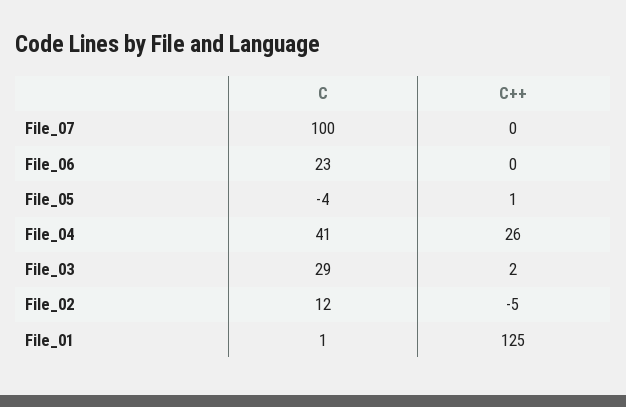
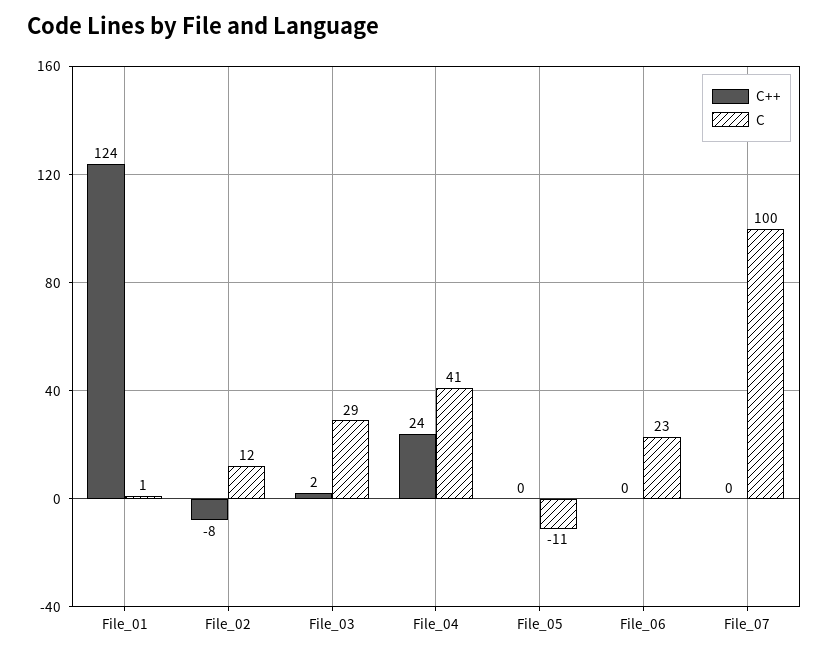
  {
    "C": {
      "File_07": 100,
      "File_06": 23,
-     "File_05": -4,
+     "File_05": -11,
      "File_04": 41,
      "File_03": 29,
      "File_02": 12,
      "File_01": 1
    },
    "C++": {
      "File_07": 0,
      "File_06": 0,
-     "File_05": 1,
+     "File_05": 0,
-     "File_04": 26,
+     "File_04": 24,
      "File_03": 2,
-     "File_02": -5,
+     "File_02": -8,
-     "File_01": 125
+     "File_01": 124
    }
  }

